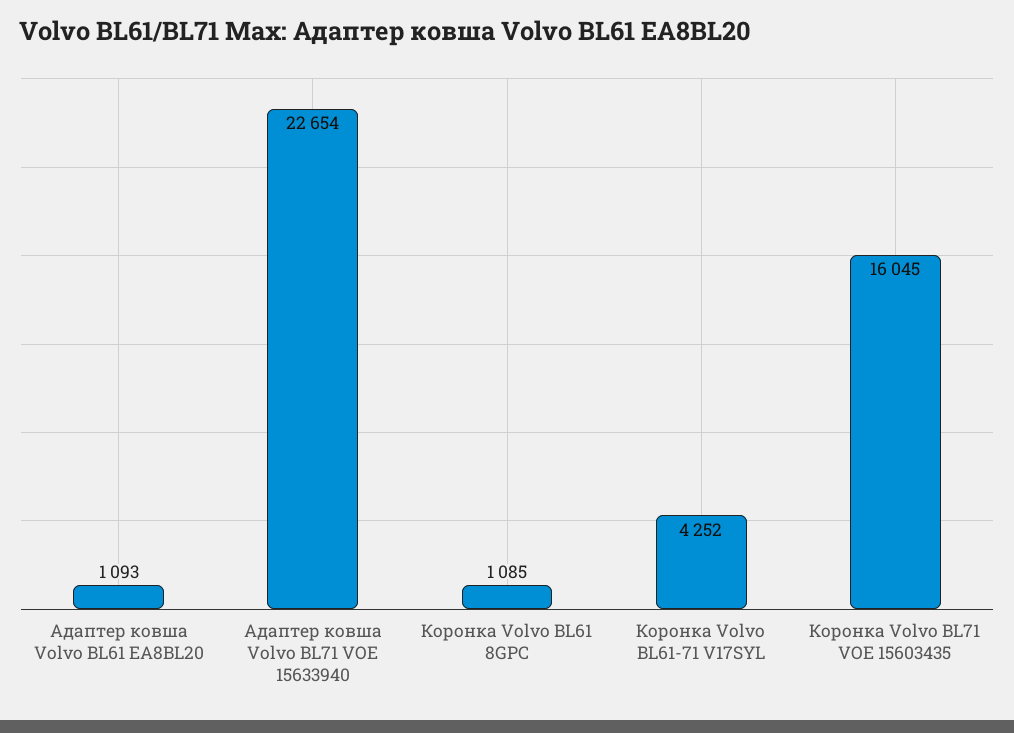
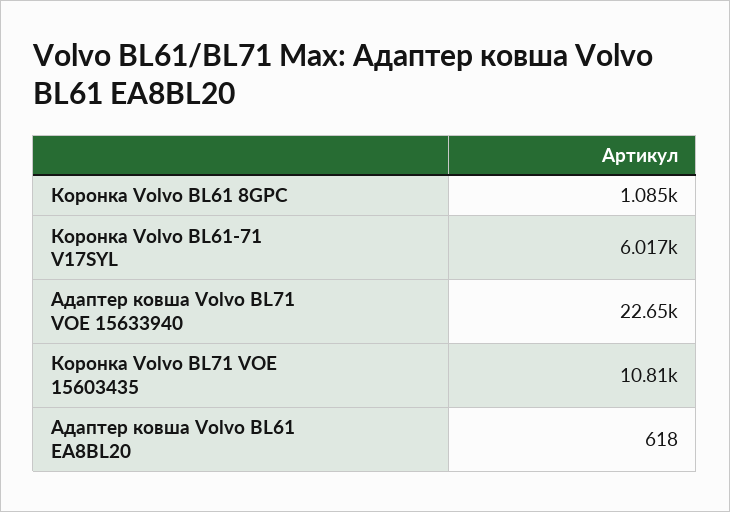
  {
-   "Адаптер ковша Volvo BL61 EA8BL20": 1093,
+   "Адаптер ковша Volvo BL61 EA8BL20": 618,
    "Адаптер ковша Volvo BL71 VOE 15633940": 22654,
    "Коронка Volvo BL61 8GPC": 1085,
-   "Коронка Volvo BL61-71 V17SYL": 4252,
+   "Коронка Volvo BL61-71 V17SYL": 6017,
-   "Коронка Volvo BL71 VOE 15603435": 16045
+   "Коронка Volvo BL71 VOE 15603435": 10810
  }

